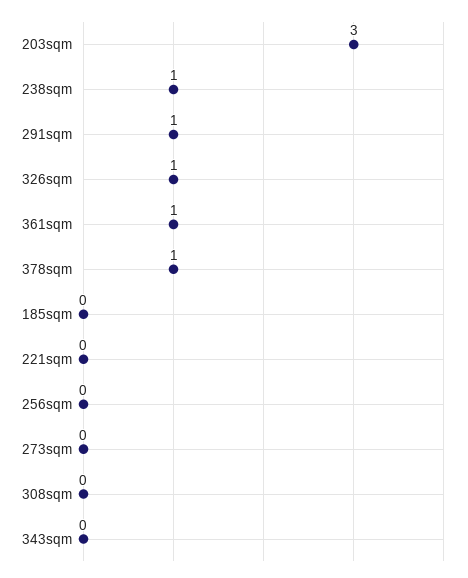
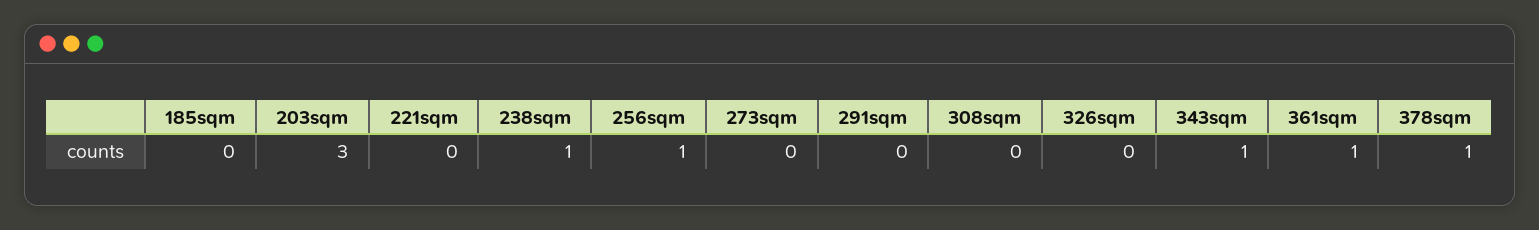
  {
    "203sqm": 3,
    "238sqm": 1,
-   "291sqm": 1,
+   "291sqm": 0,
-   "326sqm": 1,
+   "326sqm": 0,
    "361sqm": 1,
    "378sqm": 1,
    "185sqm": 0,
    "221sqm": 0,
-   "256sqm": 0,
+   "256sqm": 1,
    "273sqm": 0,
    "308sqm": 0,
-   "343sqm": 0
+   "343sqm": 1
  }

